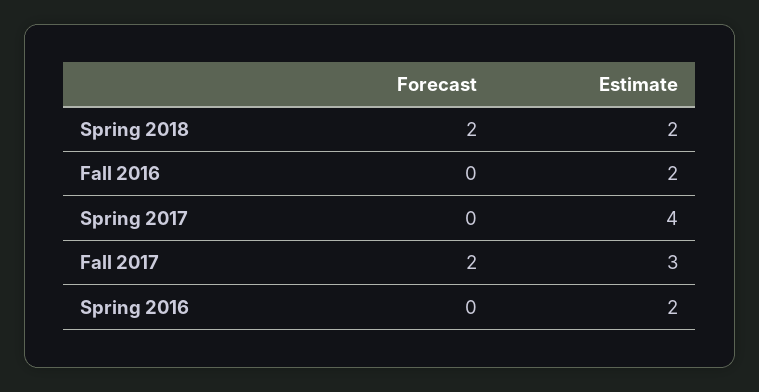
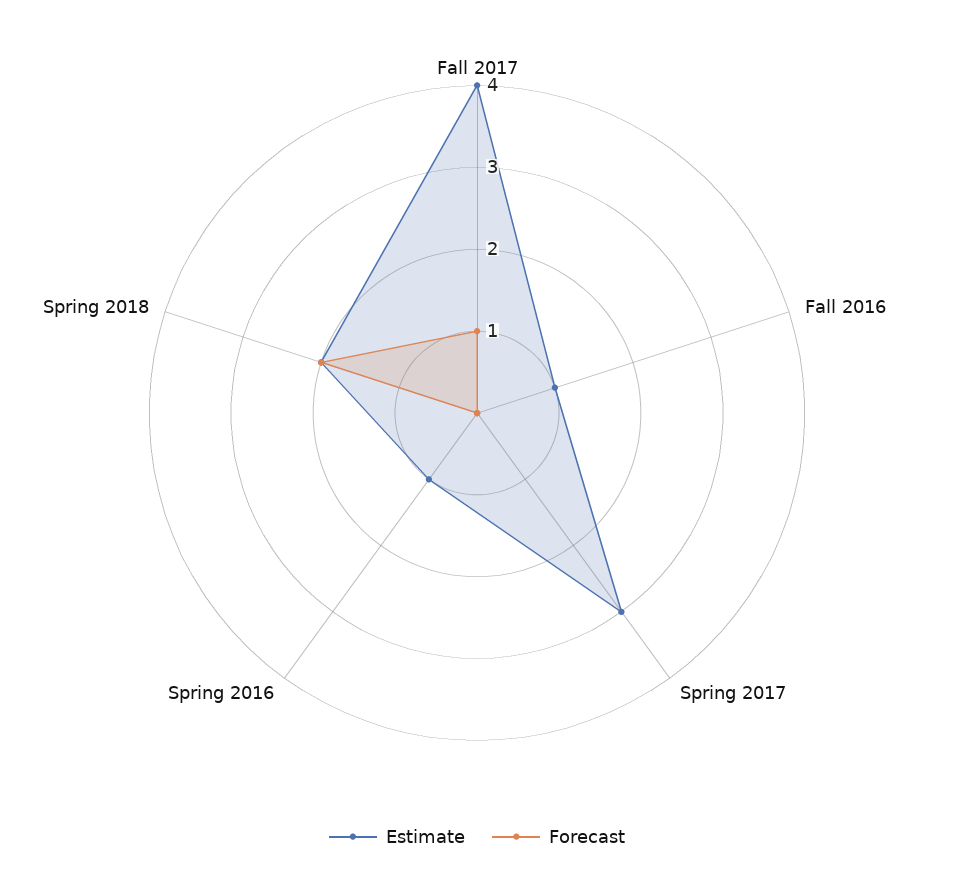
  {
    "Forecast": {
      "Spring 2018": 2,
      "Fall 2016": 0,
      "Spring 2017": 0,
-     "Fall 2017": 2,
+     "Fall 2017": 1,
      "Spring 2016": 0
    },
    "Estimate": {
      "Spring 2018": 2,
-     "Fall 2016": 2,
+     "Fall 2016": 1,
-     "Spring 2017": 4,
+     "Spring 2017": 3,
-     "Fall 2017": 3,
+     "Fall 2017": 4,
-     "Spring 2016": 2
+     "Spring 2016": 1
    }
  }

